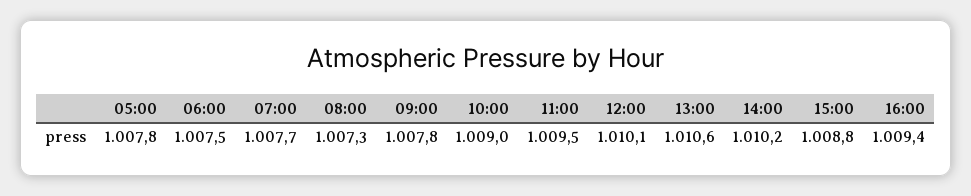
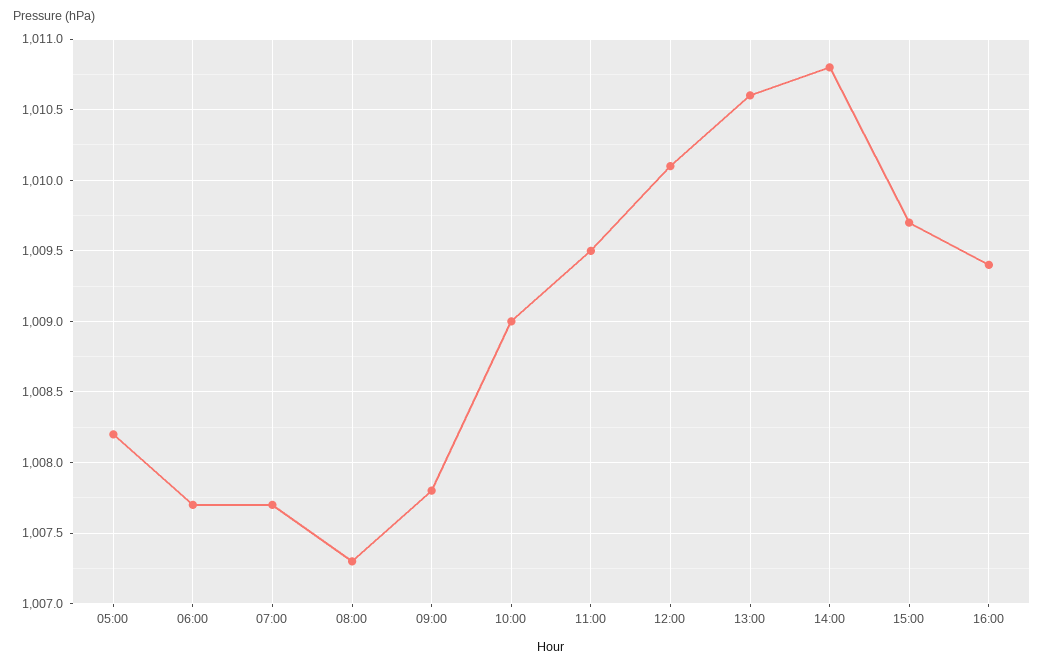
  {
-   "05:00": 1007.8,
+   "05:00": 1008.2,
-   "06:00": 1007.5,
+   "06:00": 1007.7,
    "07:00": 1007.7,
    "08:00": 1007.3,
    "09:00": 1007.8,
    "10:00": 1009,
    "11:00": 1009.5,
    "12:00": 1010.1,
    "13:00": 1010.6,
-   "14:00": 1010.2,
+   "14:00": 1010.8,
-   "15:00": 1008.8,
+   "15:00": 1009.7,
    "16:00": 1009.4
  }

